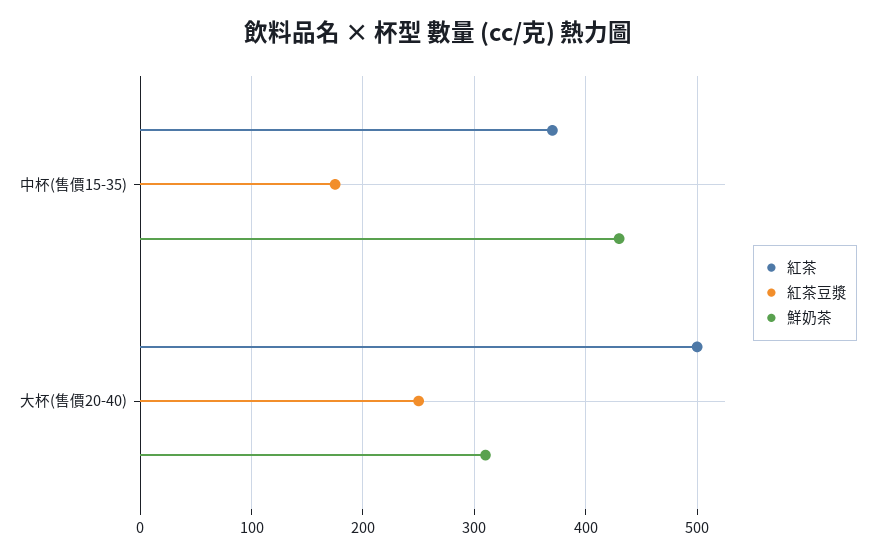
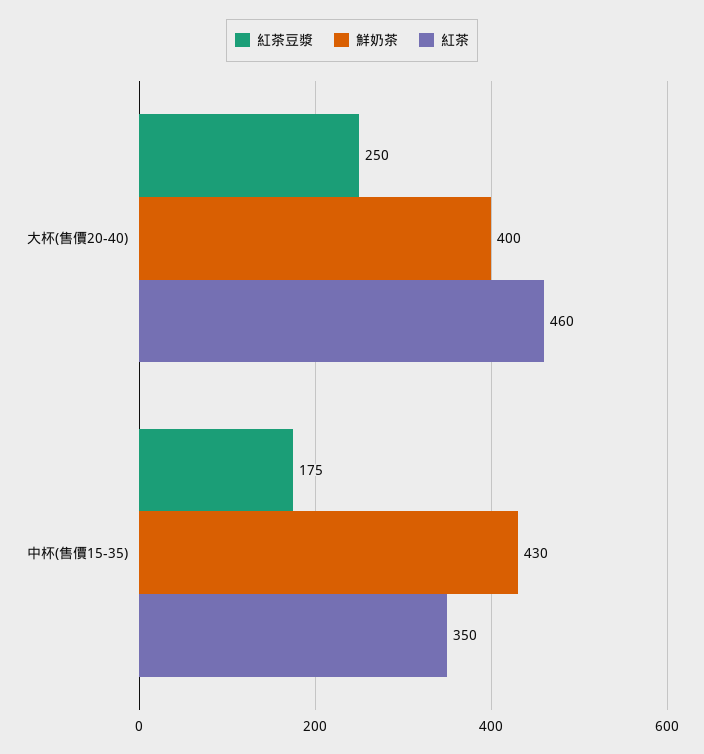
  {
    "紅茶": {
-     "中杯(售價15-35)": 370,
+     "中杯(售價15-35)": 350,
-     "大杯(售價20-40)": 500
+     "大杯(售價20-40)": 460
    },
    "紅茶豆漿": {
      "中杯(售價15-35)": 175,
      "大杯(售價20-40)": 250
    },
    "鮮奶茶": {
      "中杯(售價15-35)": 430,
-     "大杯(售價20-40)": 310
+     "大杯(售價20-40)": 400
    }
  }

